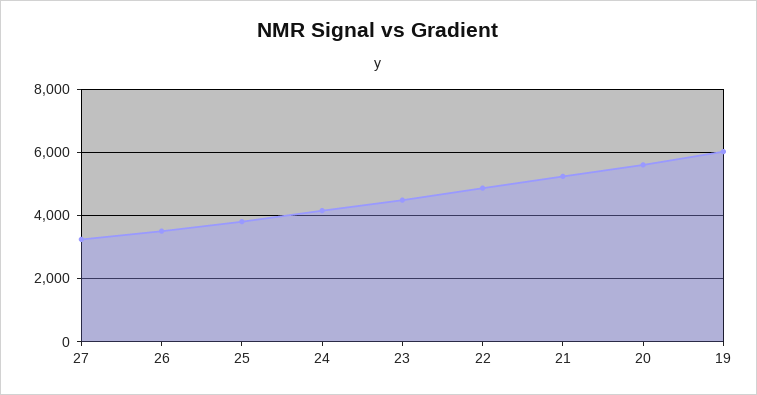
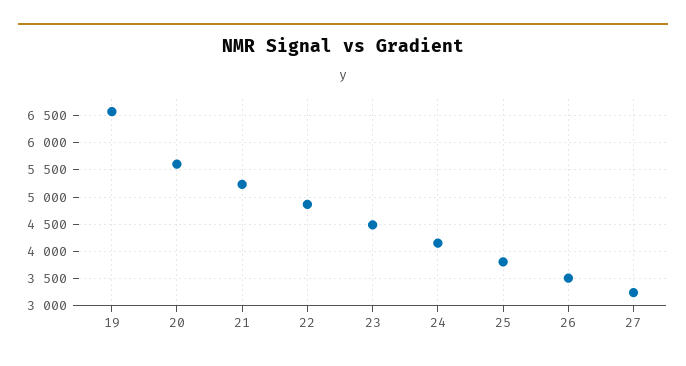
  {
    "27": 3200,
    "26": 3600,
    "25": 3800,
    "24": 4200,
    "23": 4400,
    "22": 4800,
    "21": 5200,
    "20": 5600,
-   "19": 6000
+   "19": 6500
  }

